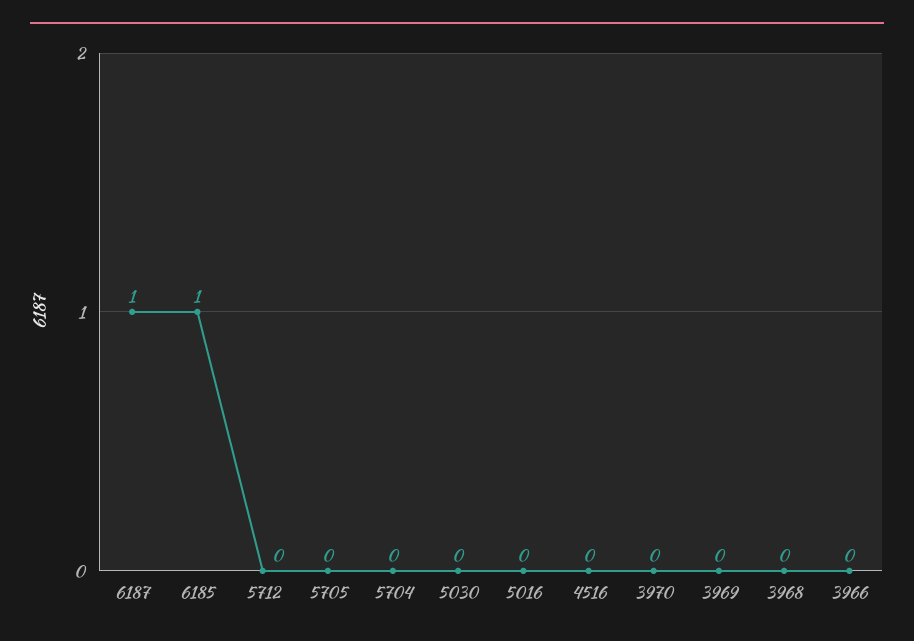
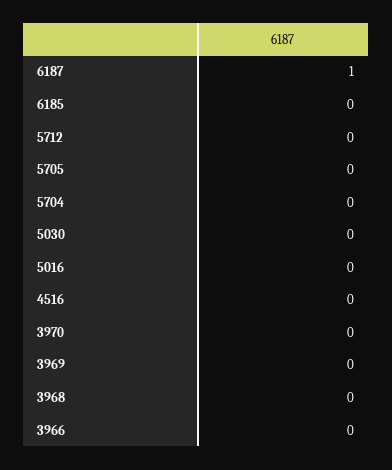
  {
    "6187": 1,
-   "6185": 1,
+   "6185": 0,
    "5712": 0,
    "5705": 0,
    "5704": 0,
    "5030": 0,
    "5016": 0,
    "4516": 0,
    "3970": 0,
    "3969": 0,
    "3968": 0,
    "3966": 0
  }

